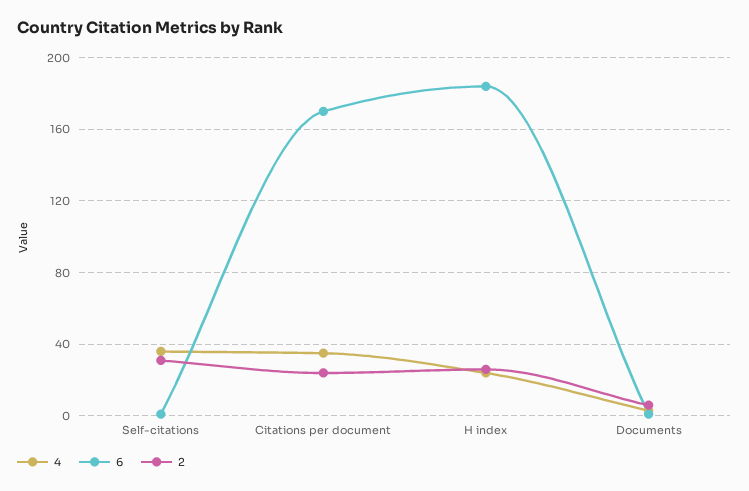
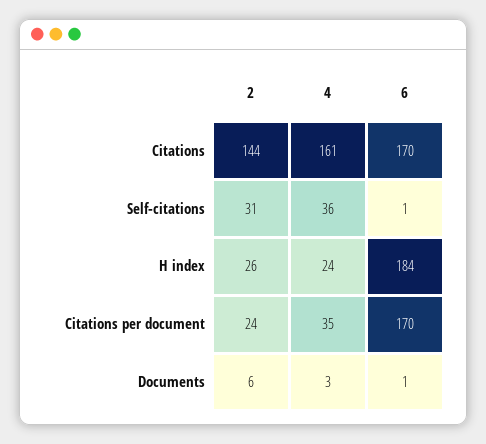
  {
    "4": {
      "Self-citations": 36,
      "Citations per document": 35,
      "H index": 24,
-     "Documents": 3
+     "Documents": 3,
+     "Citations": 161
    },
    "6": {
      "Self-citations": 1,
      "Citations per document": 170,
      "H index": 184,
-     "Documents": 1
+     "Documents": 1,
+     "Citations": 170
    },
    "2": {
      "Self-citations": 31,
      "Citations per document": 24,
      "H index": 26,
-     "Documents": 6
+     "Documents": 6,
+     "Citations": 144
    }
  }

